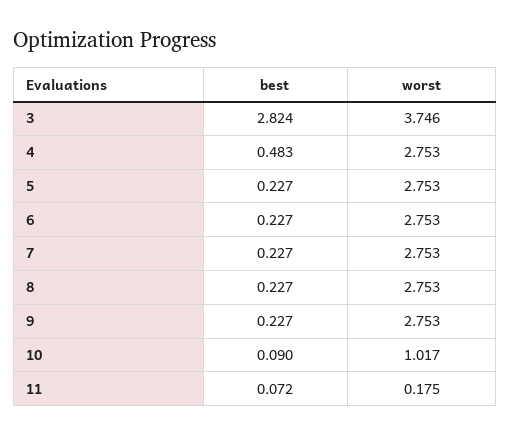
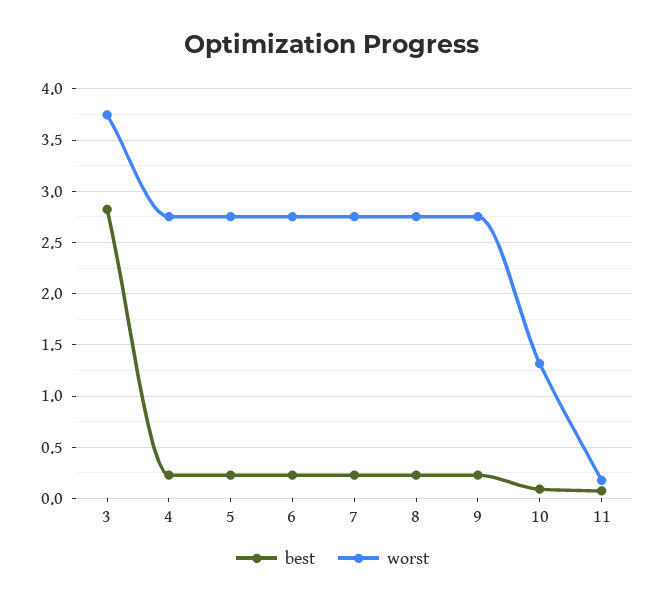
  {
    "best": {
      "3": 2.824,
-     "4": 0.483,
+     "4": 0.2,
      "5": 0.227,
      "6": 0.227,
      "7": 0.227,
      "8": 0.227,
      "9": 0.227,
      "10": 0.09,
      "11": 0.072
    },
    "worst": {
      "3": 3.746,
      "4": 2.753,
      "5": 2.753,
      "6": 2.753,
      "7": 2.753,
      "8": 2.753,
      "9": 2.753,
-     "10": 1.017,
+     "10": 1.3,
      "11": 0.175
    }
  }

